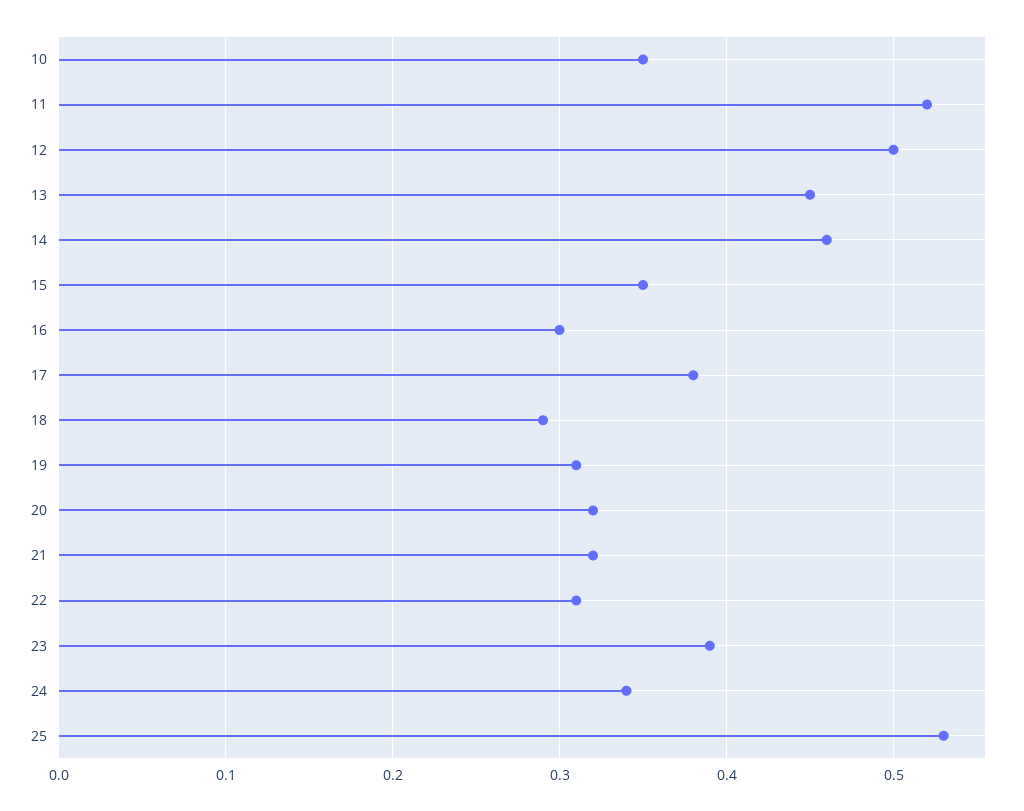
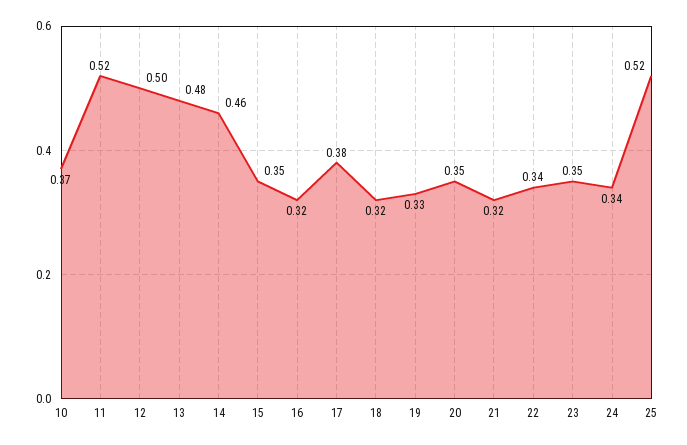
  {
-   "10": 0.35,
+   "10": 0.37,
    "11": 0.52,
    "12": 0.5,
-   "13": 0.45,
+   "13": 0.48,
    "14": 0.46,
    "15": 0.35,
-   "16": 0.3,
+   "16": 0.32,
    "17": 0.38,
-   "18": 0.29,
+   "18": 0.32,
-   "19": 0.31,
+   "19": 0.33,
-   "20": 0.32,
+   "20": 0.35,
    "21": 0.32,
-   "22": 0.31,
+   "22": 0.34,
-   "23": 0.39,
+   "23": 0.35,
    "24": 0.34,
-   "25": 0.53
+   "25": 0.52
  }

